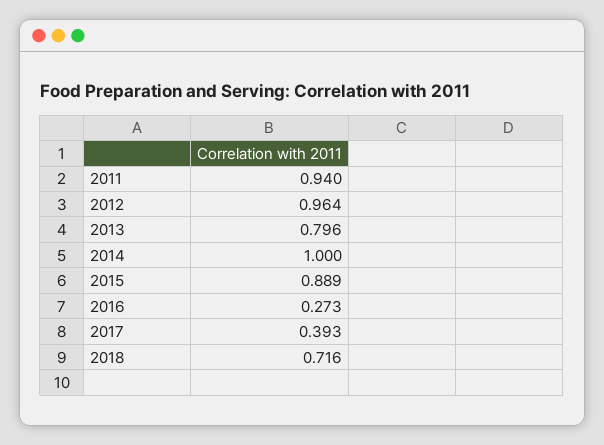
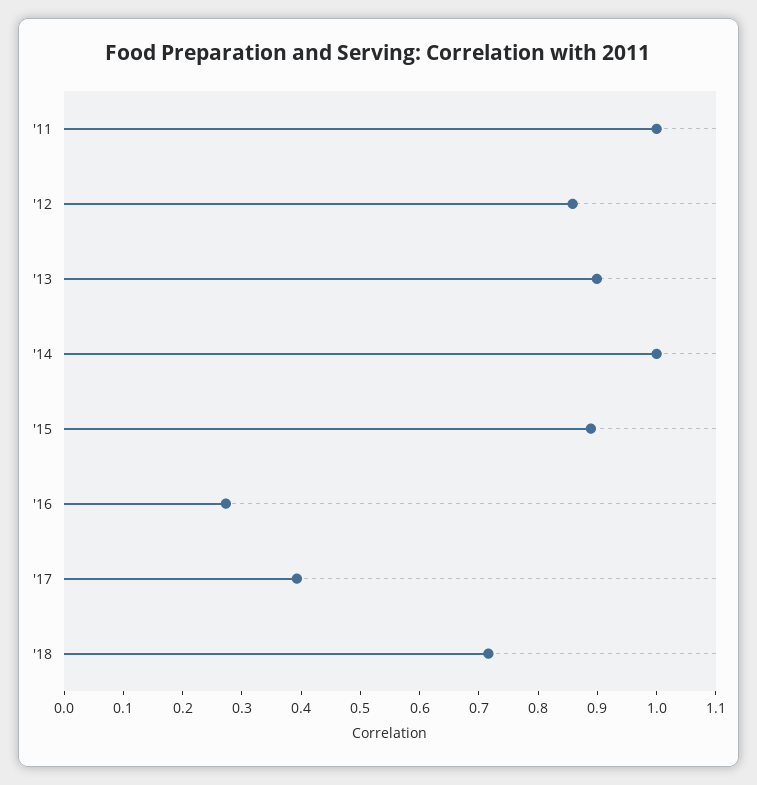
  {
-   "2011": 0.94,
+   "2011": 1,
-   "2012": 0.964,
+   "2012": 0.86,
-   "2013": 0.796,
+   "2013": 0.9,
    "2014": 1,
    "2015": 0.889,
    "2016": 0.273,
    "2017": 0.393,
    "2018": 0.716
  }

